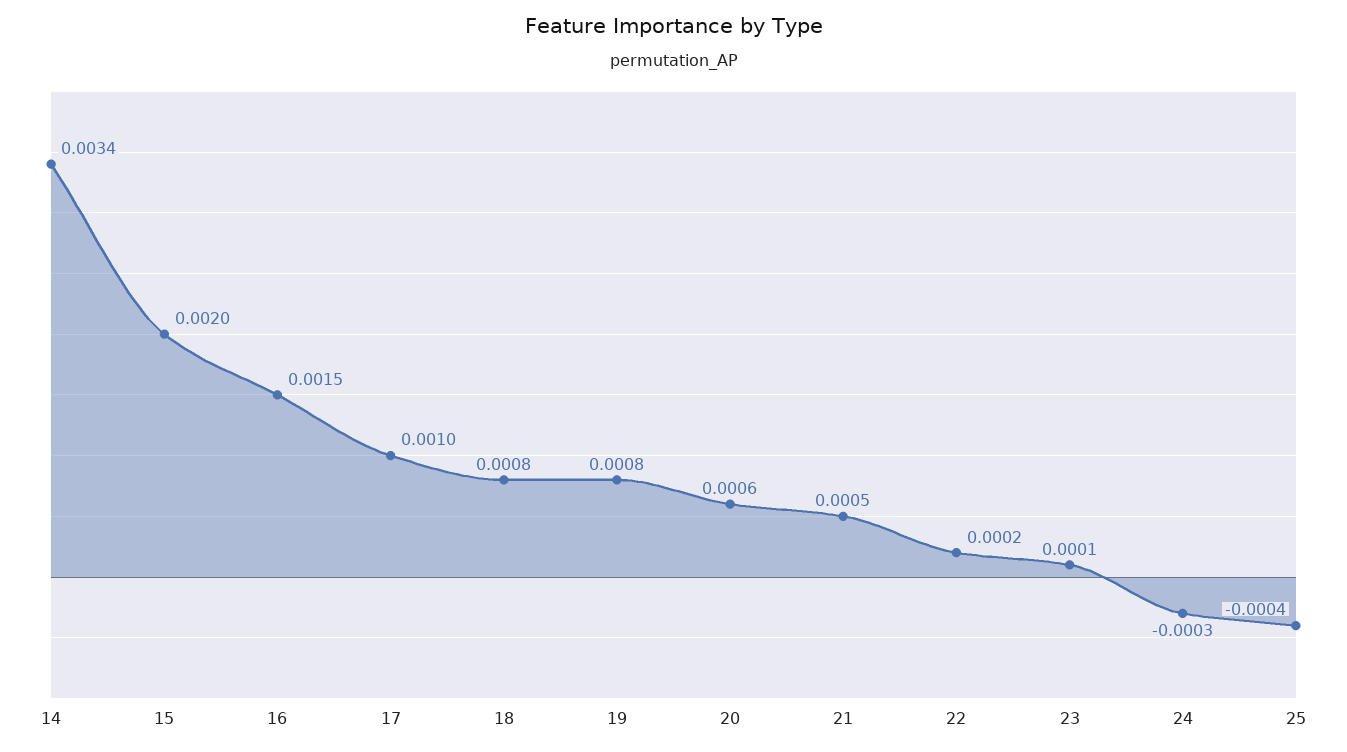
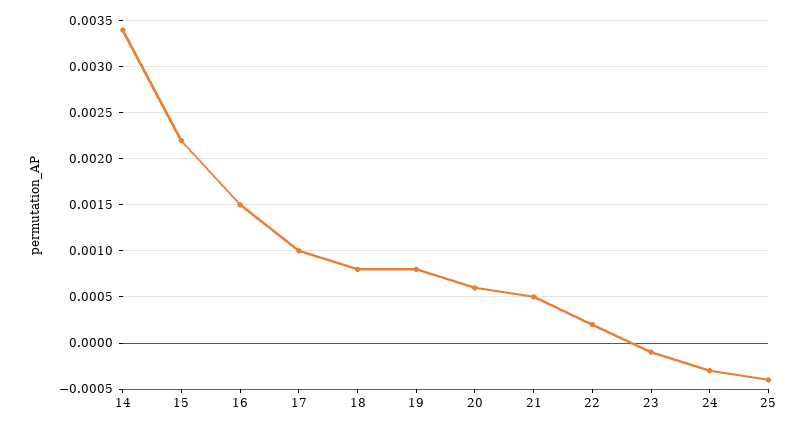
  {
    "14": 0.0034,
-   "15": 0.002,
+   "15": 0.0022,
    "16": 0.0015,
    "17": 0.001,
    "18": 0.0008,
    "19": 0.0008,
    "20": 0.0006,
    "21": 0.0005,
    "22": 0.0002,
-   "23": 0.0001,
+   "23": -0.0001,
    "24": -0.0003,
    "25": -0.0004
  }

